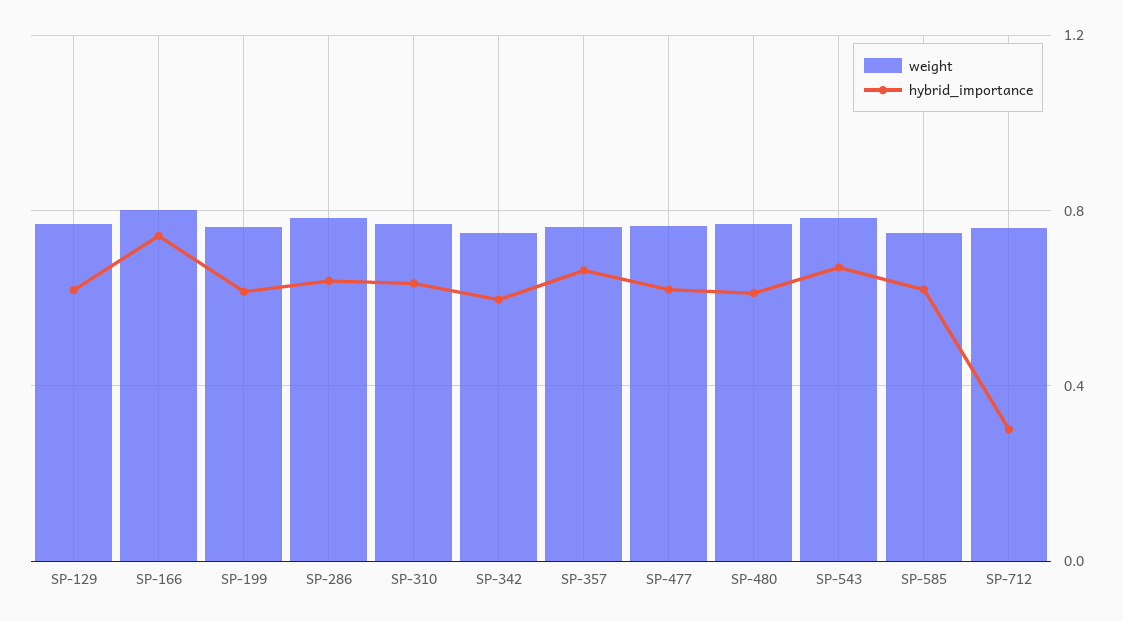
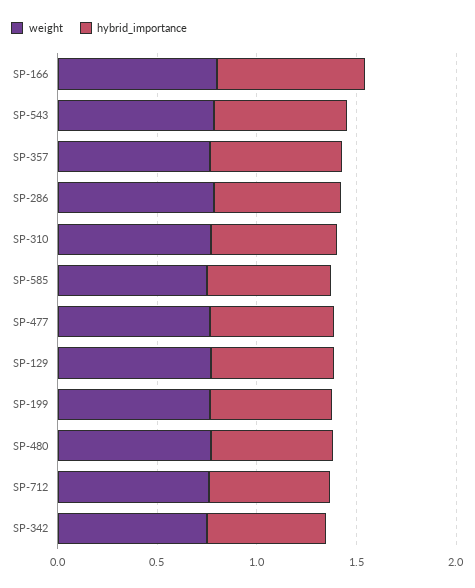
  {
    "weight": {
      "SP-129": 0.75,
      "SP-166": 0.8,
      "SP-199": 0.75,
      "SP-286": 0.8,
      "SP-310": 0.75,
      "SP-342": 0.75,
      "SP-357": 0.75,
      "SP-477": 0.75,
      "SP-480": 0.75,
      "SP-543": 0.8,
      "SP-585": 0.75,
      "SP-712": 0.75
    },
    "hybrid_importance": {
      "SP-129": 0.6,
      "SP-166": 0.75,
      "SP-199": 0.6,
      "SP-286": 0.65,
      "SP-310": 0.65,
      "SP-342": 0.6,
      "SP-357": 0.65,
      "SP-477": 0.6,
      "SP-480": 0.6,
      "SP-543": 0.65,
      "SP-585": 0.6,
-     "SP-712": 0.3
+     "SP-712": 0.6
    }
  }

